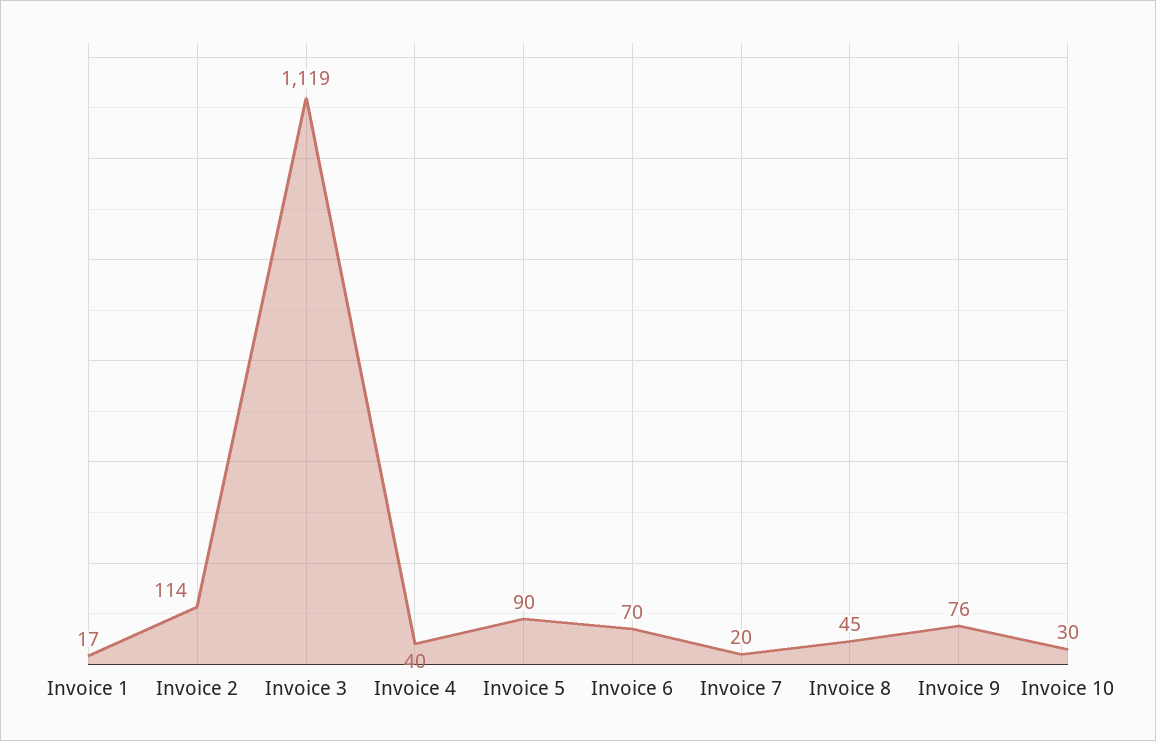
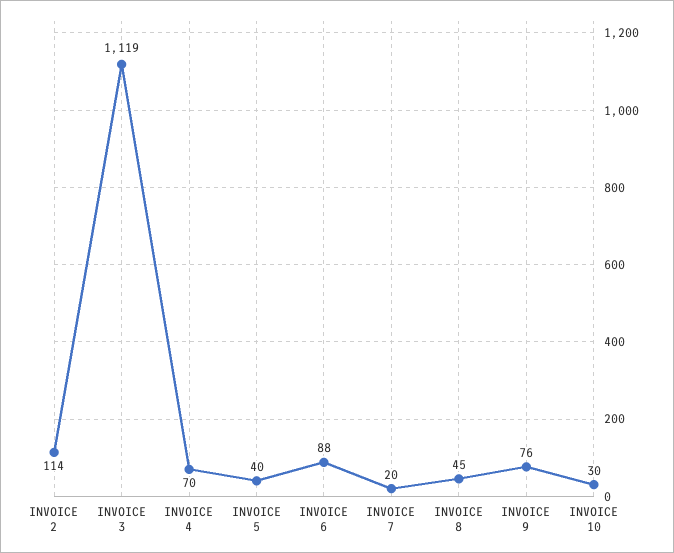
  {
-   "Invoice 1": 17,
    "Invoice 2": 114,
    "Invoice 3": 1119,
-   "Invoice 4": 40,
+   "Invoice 4": 70,
-   "Invoice 5": 90,
+   "Invoice 5": 40,
-   "Invoice 6": 70,
+   "Invoice 6": 88,
    "Invoice 7": 20,
    "Invoice 8": 45,
    "Invoice 9": 76,
    "Invoice 10": 30
  }

